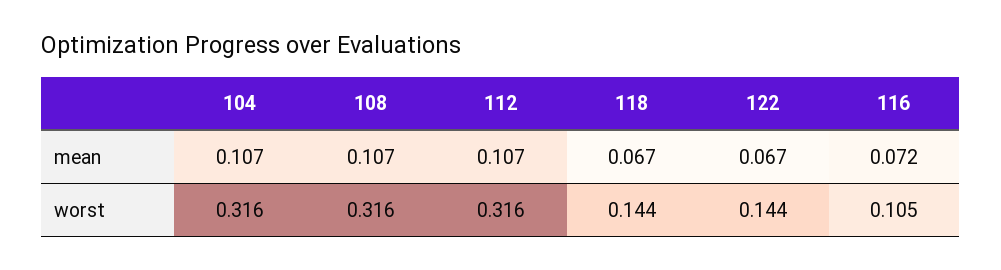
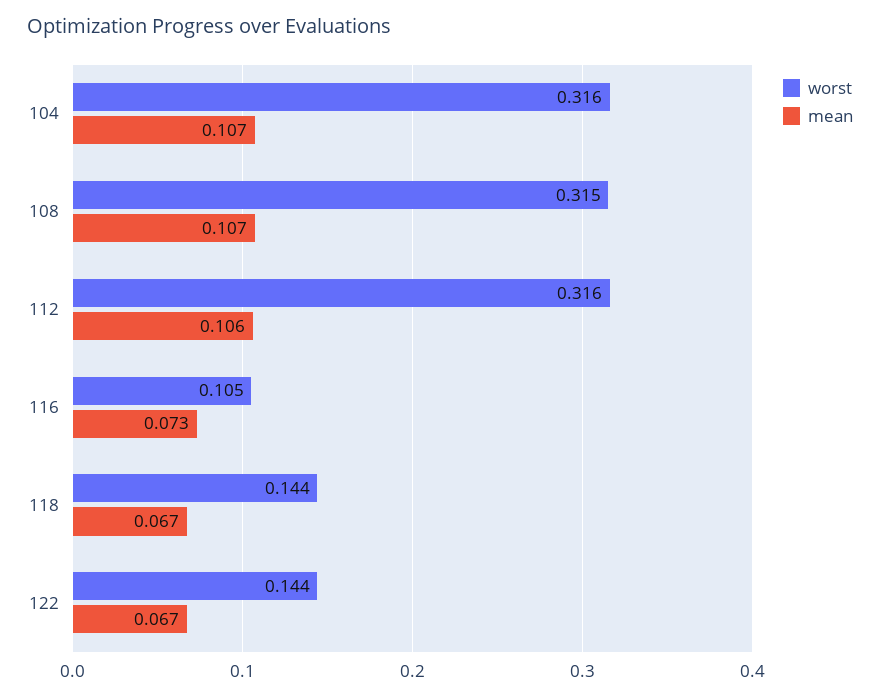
  {
    "mean": {
      "104": 0.107,
      "108": 0.107,
-     "112": 0.107,
+     "112": 0.106,
      "118": 0.067,
      "122": 0.067,
-     "116": 0.072
+     "116": 0.073
    },
    "worst": {
      "104": 0.316,
-     "108": 0.316,
+     "108": 0.315,
      "112": 0.316,
      "118": 0.144,
      "122": 0.144,
      "116": 0.105
    }
  }

